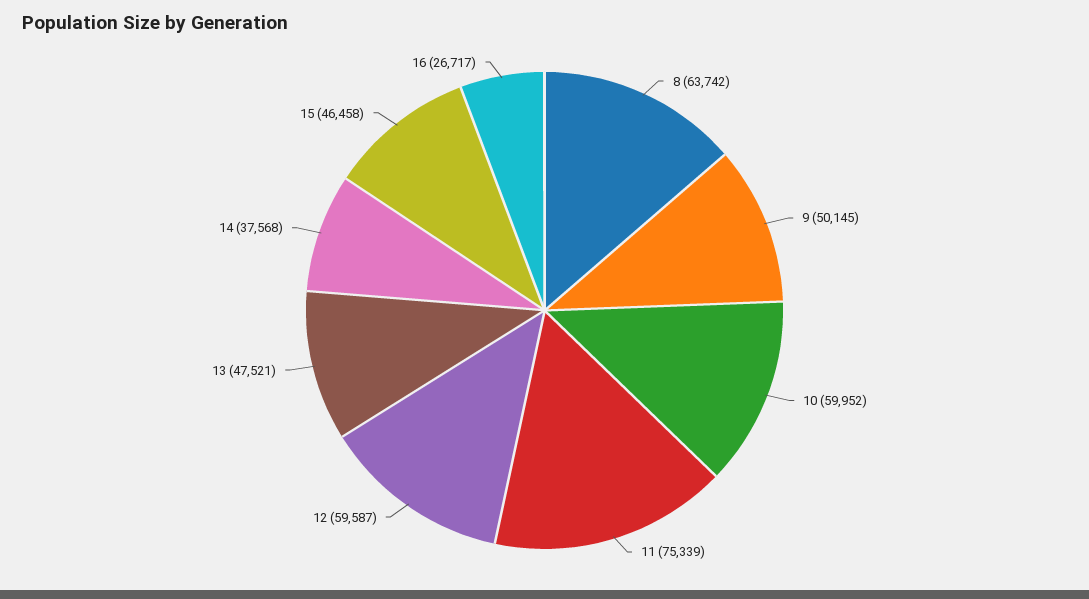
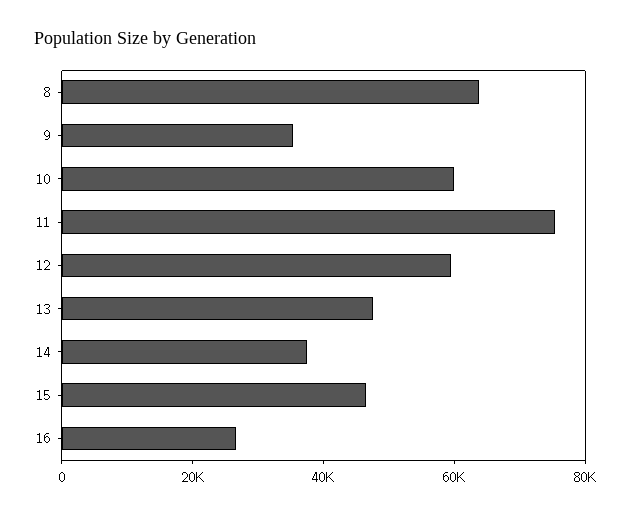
  {
    "8": 63742,
-   "9": 50145,
+   "9": 35000,
    "10": 59952,
    "11": 75339,
    "12": 59587,
    "13": 47521,
    "14": 37568,
    "15": 46458,
    "16": 26717
  }

